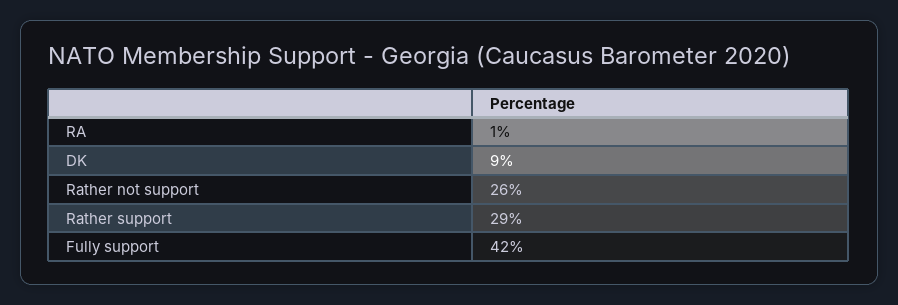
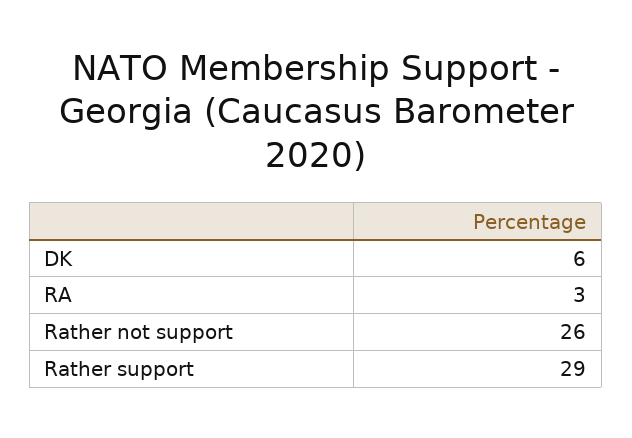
  {
-   "RA": 1,
+   "RA": 3,
-   "DK": 9,
+   "DK": 6,
    "Rather not support": 26,
-   "Rather support": 29,
+   "Rather support": 29
-   "Fully support": 42
  }

